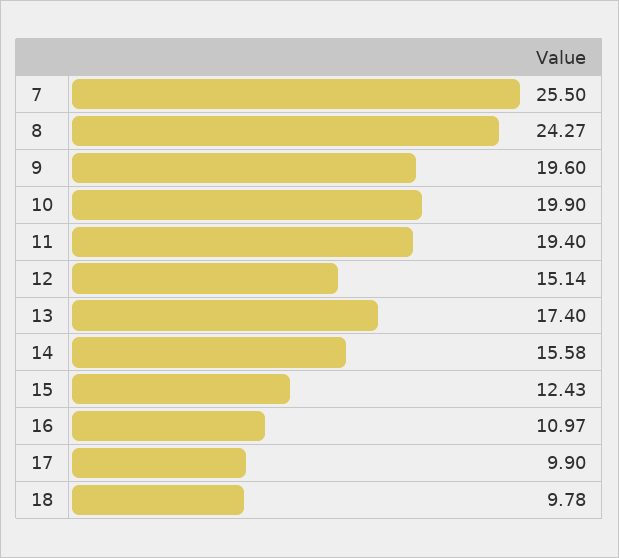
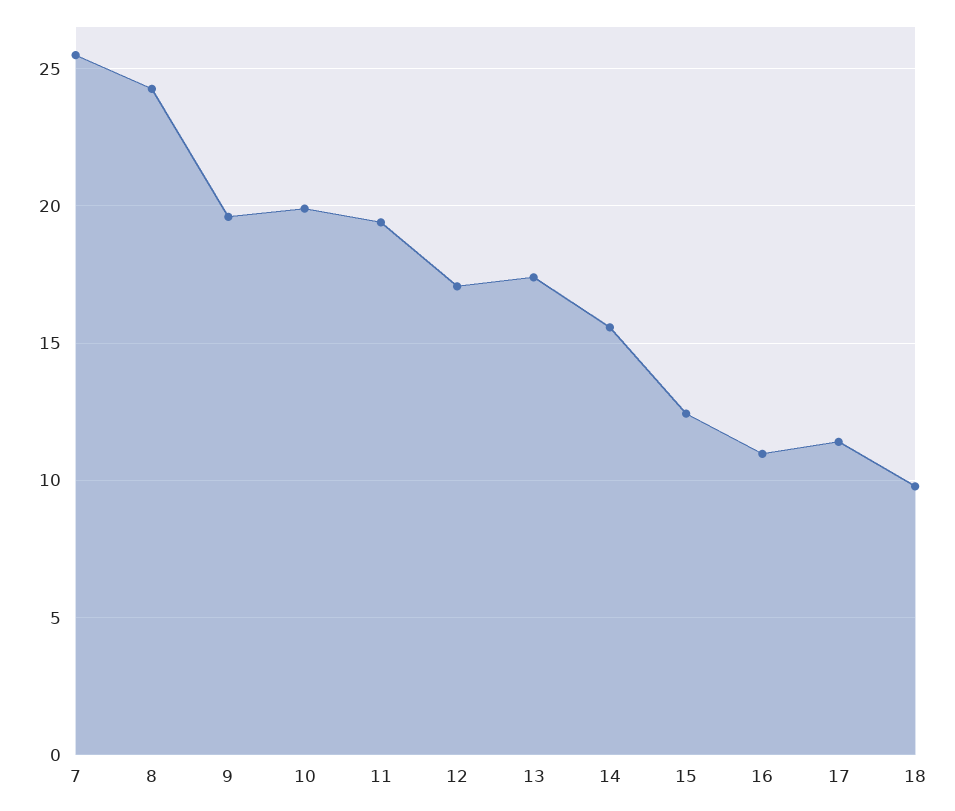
  {
    "7": 25.5,
    "8": 24.27,
    "9": 19.6,
    "10": 19.9,
    "11": 19.4,
-   "12": 15.14,
+   "12": 17,
    "13": 17.4,
    "14": 15.58,
    "15": 12.43,
    "16": 10.97,
-   "17": 9.9,
+   "17": 11.5,
    "18": 9.78
  }

